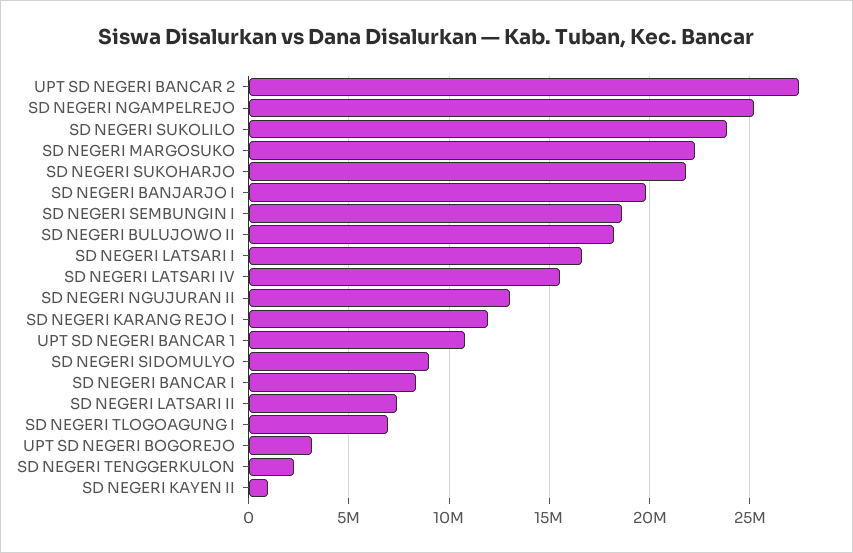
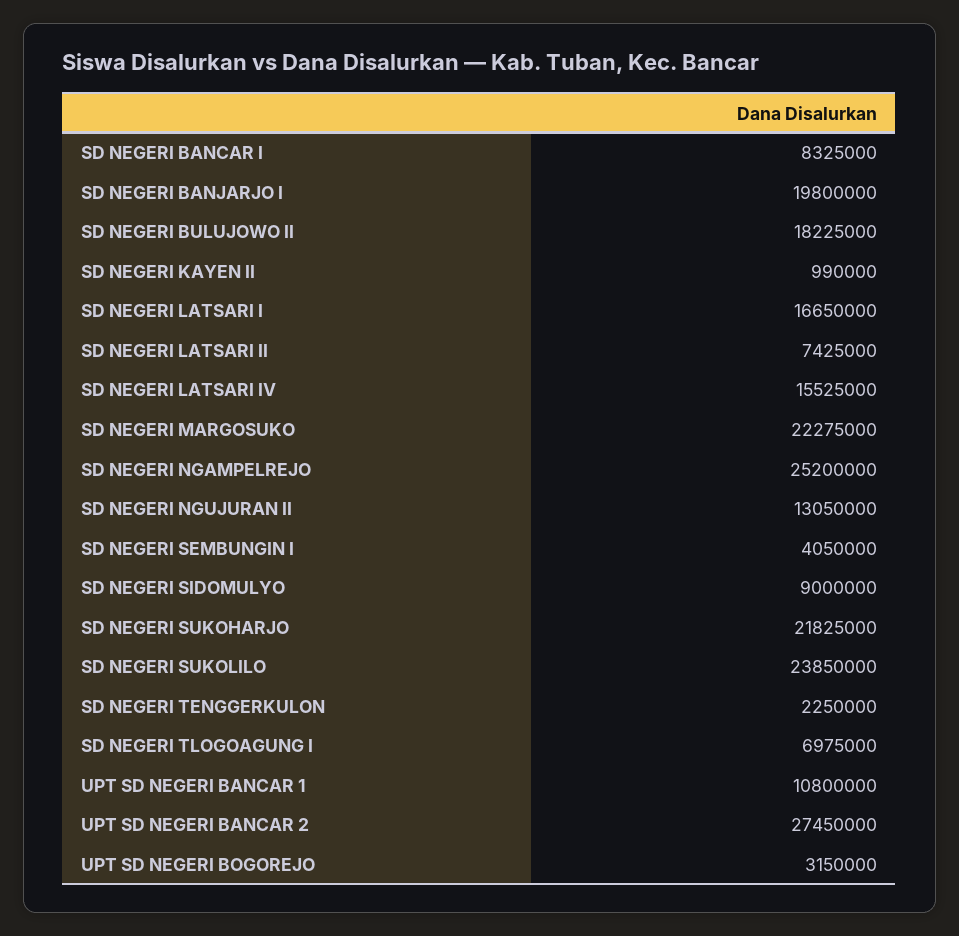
  {
    "UPT SD NEGERI BANCAR 2": 27450000,
    "SD NEGERI NGAMPELREJO": 25200000,
    "SD NEGERI SUKOLILO": 23850000,
    "SD NEGERI MARGOSUKO": 22275000,
    "SD NEGERI SUKOHARJO": 21825000,
    "SD NEGERI BANJARJO I": 19800000,
-   "SD NEGERI SEMBUNGIN I": 18500000,
+   "SD NEGERI SEMBUNGIN I": 4050000,
    "SD NEGERI BULUJOWO II": 18225000,
    "SD NEGERI LATSARI I": 16650000,
    "SD NEGERI LATSARI IV": 15525000,
    "SD NEGERI NGUJURAN II": 13050000,
-   "SD NEGERI KARANG REJO I": 12000000,
    "UPT SD NEGERI BANCAR 1": 10800000,
    "SD NEGERI SIDOMULYO": 9000000,
    "SD NEGERI BANCAR I": 8325000,
    "SD NEGERI LATSARI II": 7425000,
    "SD NEGERI TLOGOAGUNG I": 6975000,
    "UPT SD NEGERI BOGOREJO": 3150000,
    "SD NEGERI TENGGERKULON": 2250000,
    "SD NEGERI KAYEN II": 990000
  }

